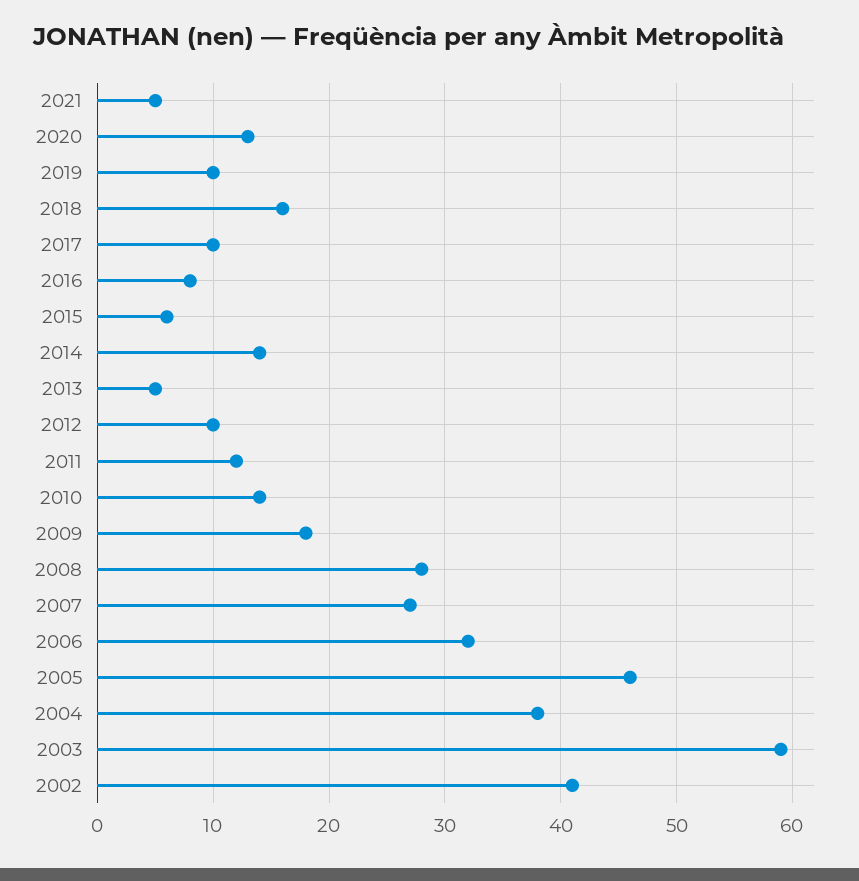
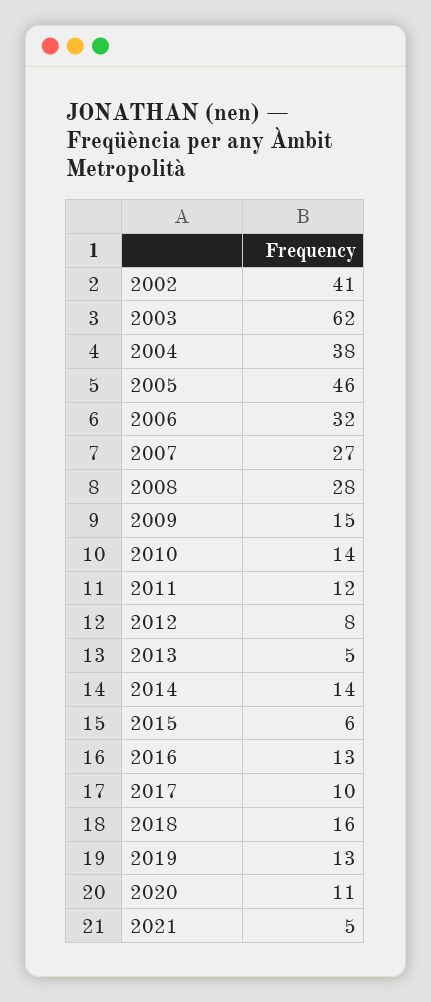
  {
    "2021": 5,
-   "2020": 13,
+   "2020": 11,
-   "2019": 10,
+   "2019": 13,
    "2018": 16,
    "2017": 10,
-   "2016": 8,
+   "2016": 13,
    "2015": 6,
    "2014": 14,
    "2013": 5,
-   "2012": 10,
+   "2012": 8,
    "2011": 12,
    "2010": 14,
-   "2009": 18,
+   "2009": 15,
    "2008": 28,
    "2007": 27,
    "2006": 32,
    "2005": 46,
    "2004": 38,
-   "2003": 59,
+   "2003": 62,
    "2002": 41
  }

